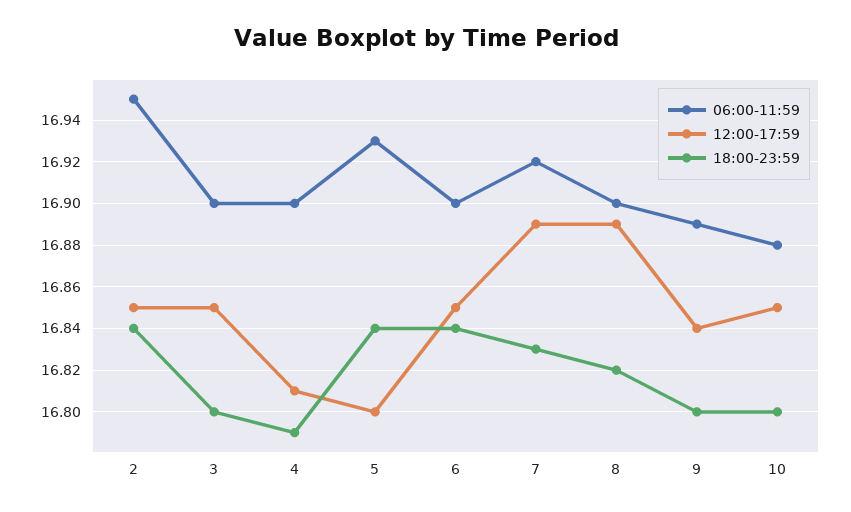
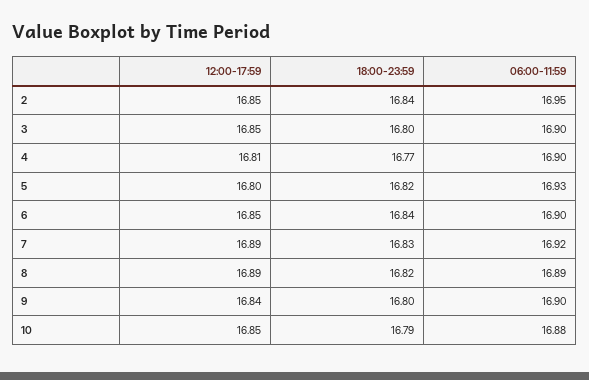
  {
    "06:00-11:59": {
      "2": 16.95,
      "3": 16.9,
      "4": 16.9,
      "5": 16.93,
      "6": 16.9,
      "7": 16.92,
-     "8": 16.9,
+     "8": 16.89,
-     "9": 16.89,
+     "9": 16.9,
      "10": 16.88
    },
    "12:00-17:59": {
      "2": 16.85,
      "3": 16.85,
      "4": 16.81,
      "5": 16.8,
      "6": 16.85,
      "7": 16.89,
      "8": 16.89,
      "9": 16.84,
      "10": 16.85
    },
    "18:00-23:59": {
      "2": 16.84,
      "3": 16.8,
-     "4": 16.79,
+     "4": 16.77,
-     "5": 16.84,
+     "5": 16.82,
      "6": 16.84,
      "7": 16.83,
      "8": 16.82,
      "9": 16.8,
-     "10": 16.8
+     "10": 16.79
    }
  }

